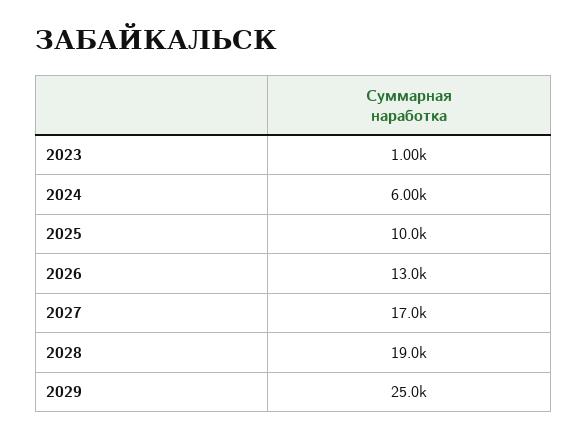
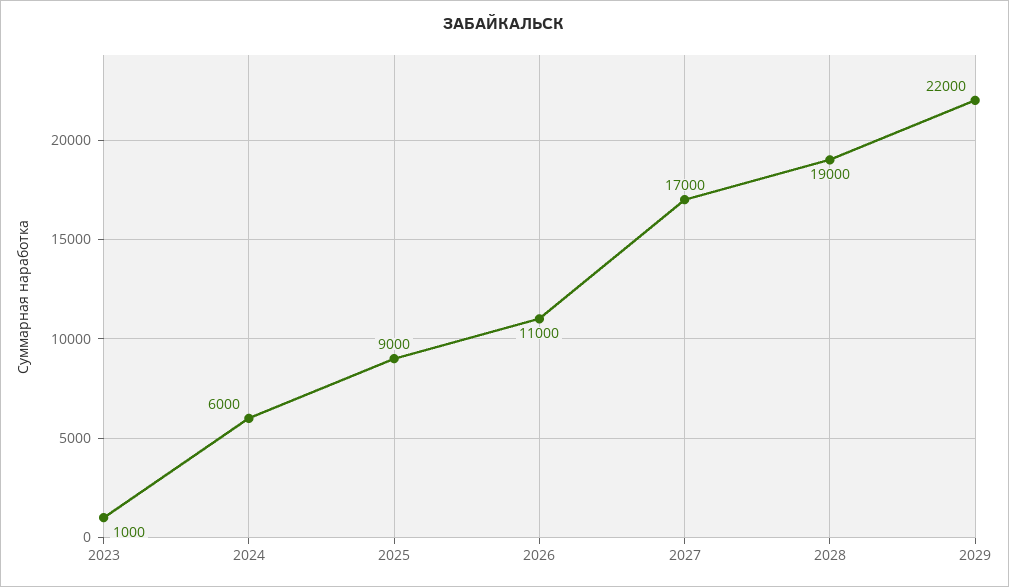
  {
    "2023": 1000,
    "2024": 6000,
-   "2025": 10000,
+   "2025": 9000,
-   "2026": 13000,
+   "2026": 11000,
    "2027": 17000,
    "2028": 19000,
-   "2029": 25000
+   "2029": 22000
  }

